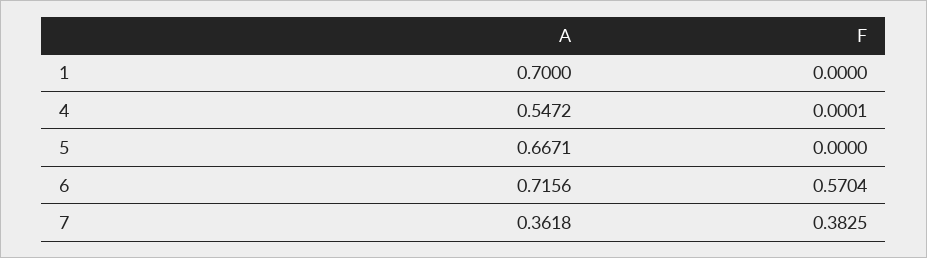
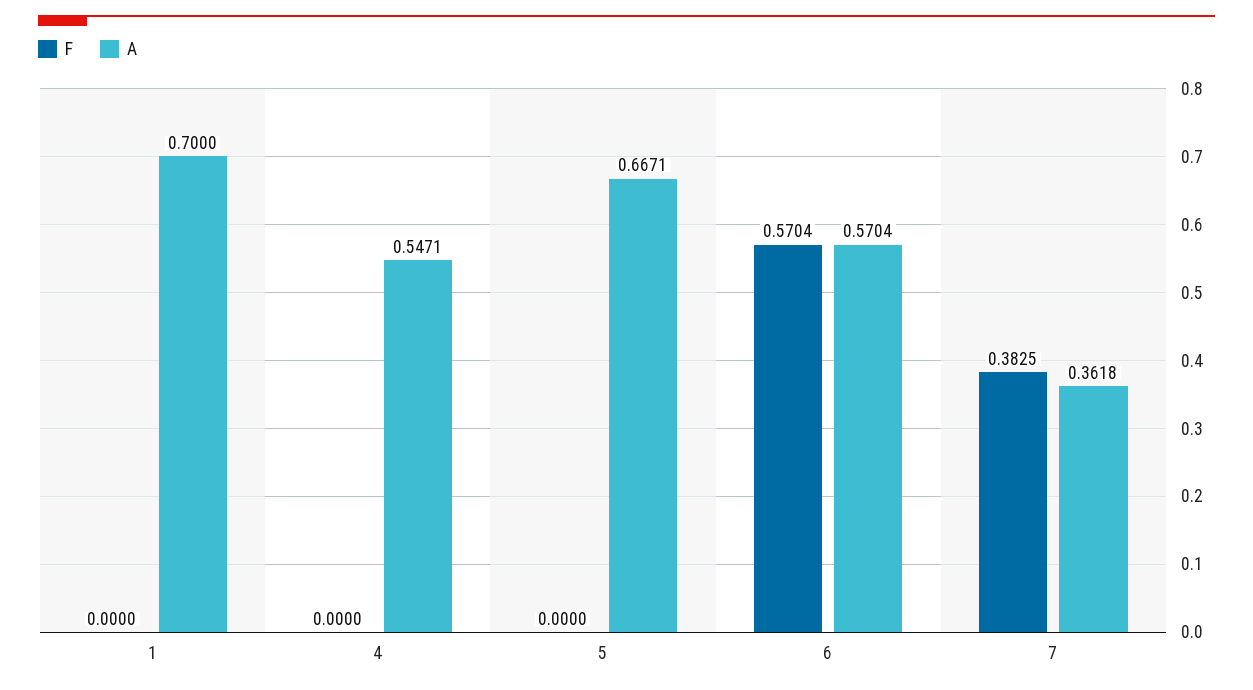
  {
    "A": {
      "1": 0.7,
-     "4": 0.5472,
+     "4": 0.5471,
      "5": 0.6671,
-     "6": 0.7156,
+     "6": 0.5704,
      "7": 0.3618
    },
    "F": {
      "1": 0,
-     "4": 0.0001,
+     "4": 0,
      "5": 0,
      "6": 0.5704,
      "7": 0.3825
    }
  }

